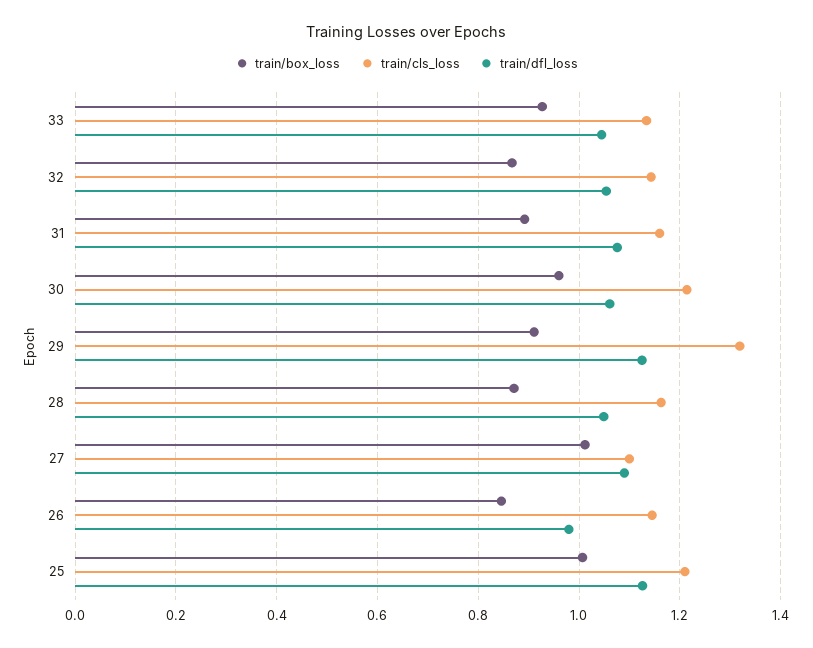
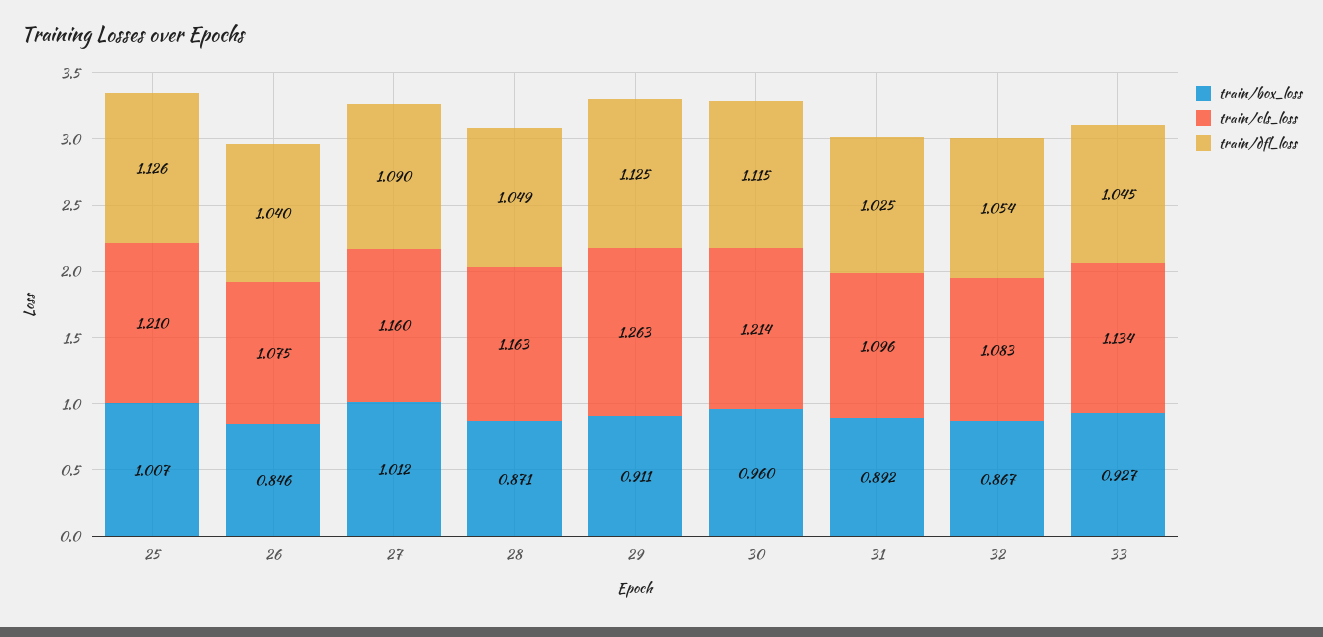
  {
    "train/box_loss": {
      "33": 0.927,
      "32": 0.867,
      "31": 0.892,
      "30": 0.96,
      "29": 0.911,
      "28": 0.871,
      "27": 1.012,
      "26": 0.846,
      "25": 1.007
    },
    "train/cls_loss": {
      "33": 1.134,
-     "32": 1.14,
+     "32": 1.083,
-     "31": 1.16,
+     "31": 1.096,
      "30": 1.214,
-     "29": 1.32,
+     "29": 1.263,
      "28": 1.163,
-     "27": 1.1,
+     "27": 1.16,
-     "26": 1.14,
+     "26": 1.075,
      "25": 1.21
    },
    "train/dfl_loss": {
      "33": 1.045,
      "32": 1.054,
-     "31": 1.08,
+     "31": 1.025,
-     "30": 1.06,
+     "30": 1.115,
      "29": 1.125,
      "28": 1.049,
      "27": 1.09,
-     "26": 0.98,
+     "26": 1.04,
      "25": 1.126
    }
  }

